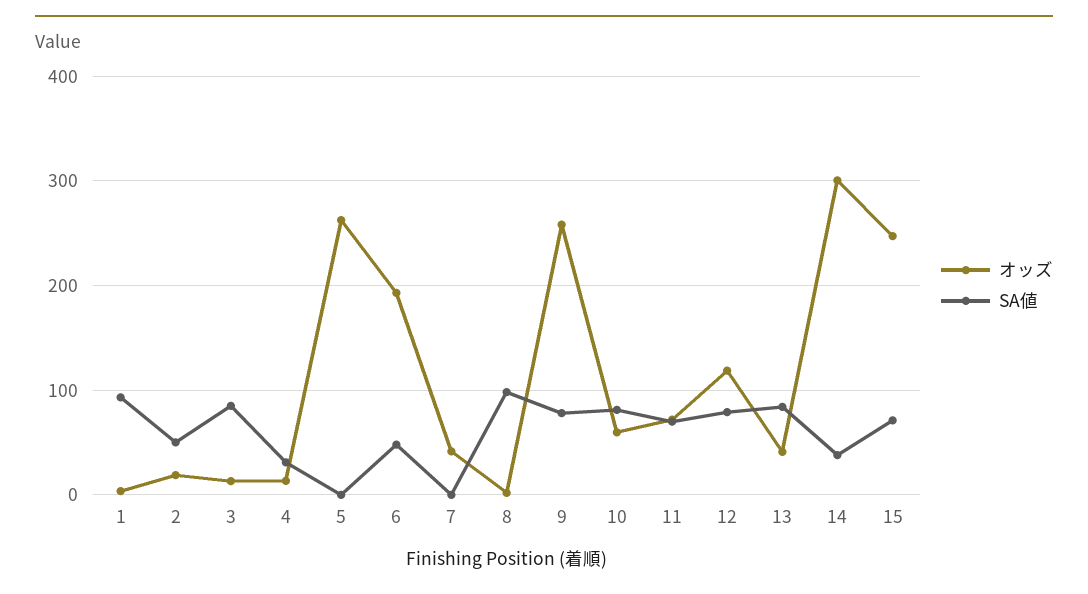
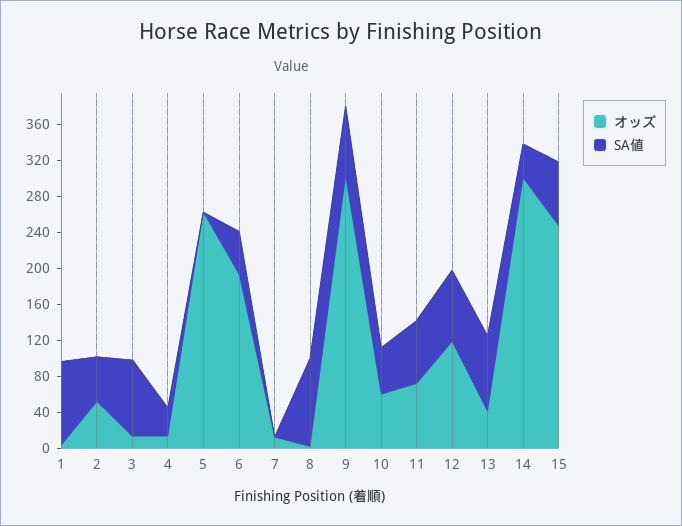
  {
    "オッズ": {
      "1": 0,
-     "2": 20,
+     "2": 50,
      "3": 10,
      "4": 10,
      "5": 260,
      "6": 190,
-     "7": 40,
+     "7": 10,
      "8": 0,
-     "9": 260,
+     "9": 300,
      "10": 60,
      "11": 70,
      "12": 120,
      "13": 40,
      "14": 300,
      "15": 250
    },
    "SA値": {
      "1": 90,
      "2": 50,
      "3": 90,
      "4": 30,
      "5": 0,
      "6": 50,
      "7": 0,
      "8": 100,
      "9": 80,
-     "10": 80,
+     "10": 50,
      "11": 70,
      "12": 80,
      "13": 80,
      "14": 40,
      "15": 70
    }
  }

